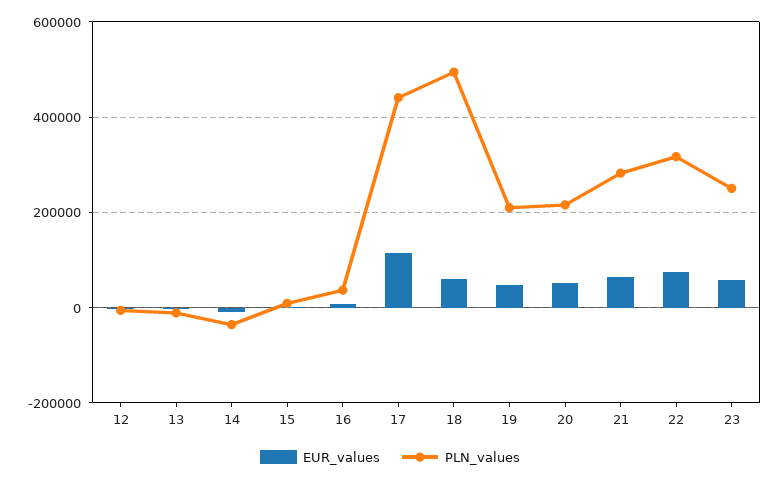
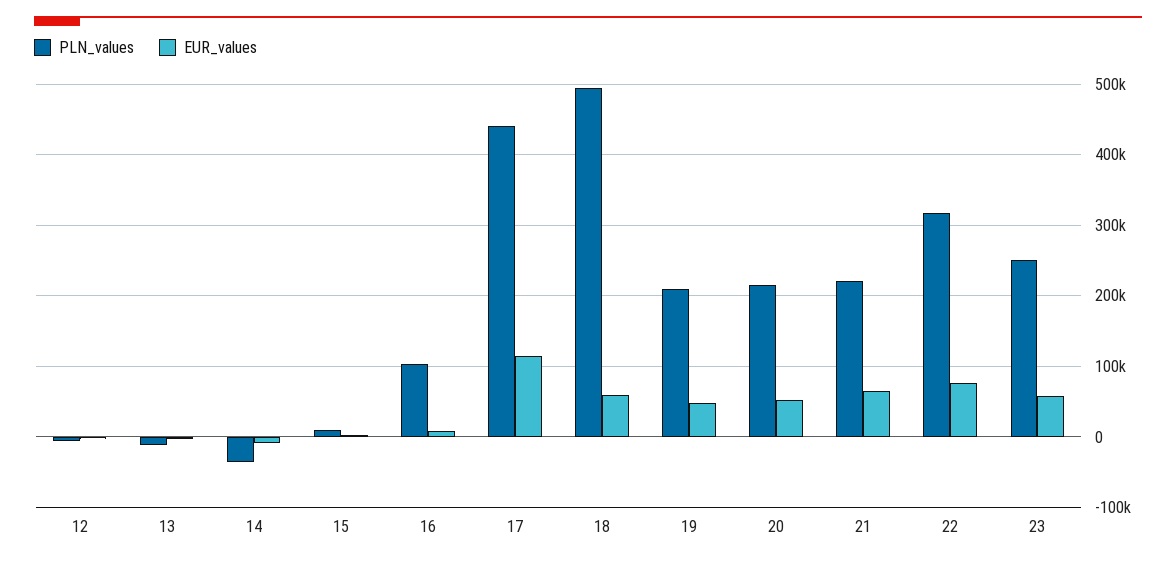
  {
    "EUR_values": {
      "12": 0,
      "13": 0,
      "14": -10000,
      "15": 0,
      "16": 10000,
      "17": 110000,
      "18": 60000,
      "19": 50000,
      "20": 50000,
      "21": 60000,
      "22": 80000,
      "23": 60000
    },
    "PLN_values": {
      "12": -10000,
      "13": -10000,
      "14": -40000,
      "15": 10000,
-     "16": 40000,
+     "16": 100000,
      "17": 440000,
      "18": 490000,
      "19": 210000,
      "20": 220000,
-     "21": 280000,
+     "21": 220000,
      "22": 320000,
      "23": 250000
    }
  }

